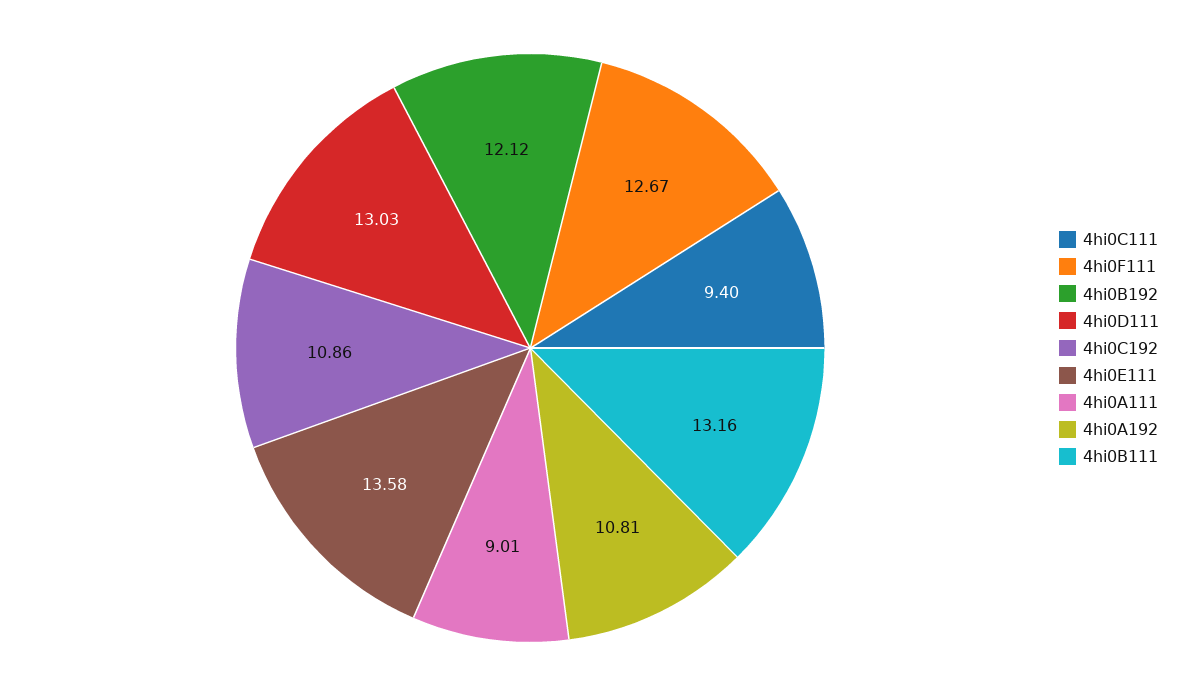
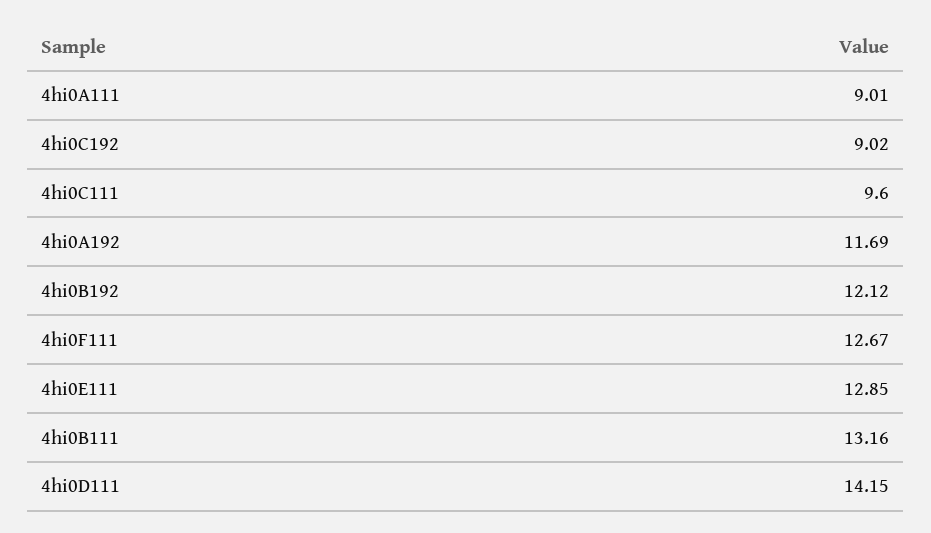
  {
-   "4hi0C111": 9.4,
+   "4hi0C111": 9.6,
    "4hi0F111": 12.67,
    "4hi0B192": 12.12,
-   "4hi0D111": 13.03,
+   "4hi0D111": 14.15,
-   "4hi0C192": 10.86,
+   "4hi0C192": 9.02,
-   "4hi0E111": 13.58,
+   "4hi0E111": 12.85,
    "4hi0A111": 9.01,
-   "4hi0A192": 10.81,
+   "4hi0A192": 11.69,
    "4hi0B111": 13.16
  }

